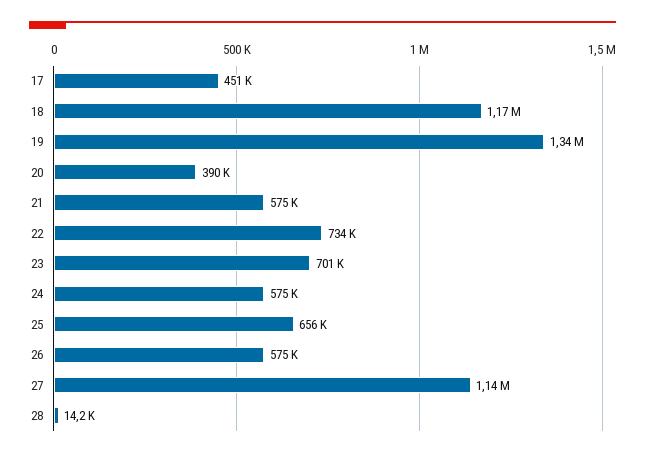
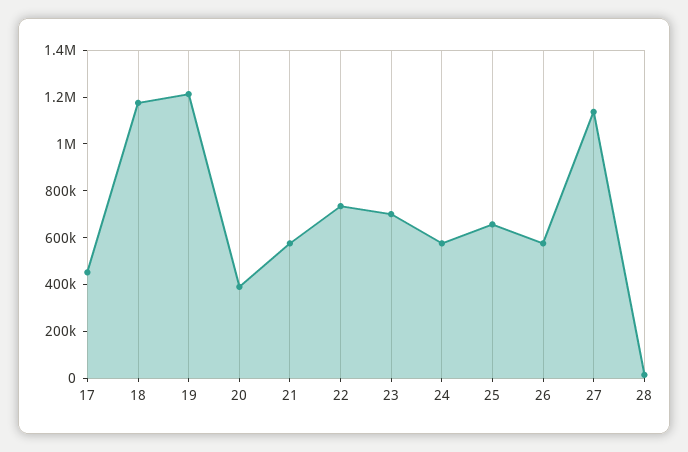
  {
    "17": 451000,
    "18": 1170000,
-   "19": 1340000,
+   "19": 1200000,
    "20": 390000,
    "21": 575000,
    "22": 734000,
    "23": 701000,
    "24": 575000,
    "25": 656000,
    "26": 575000,
    "27": 1140000,
    "28": 14200
  }

